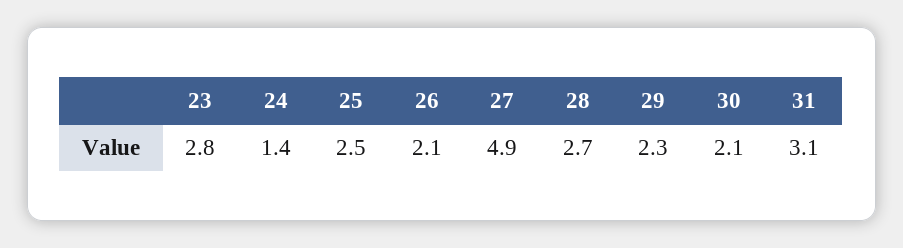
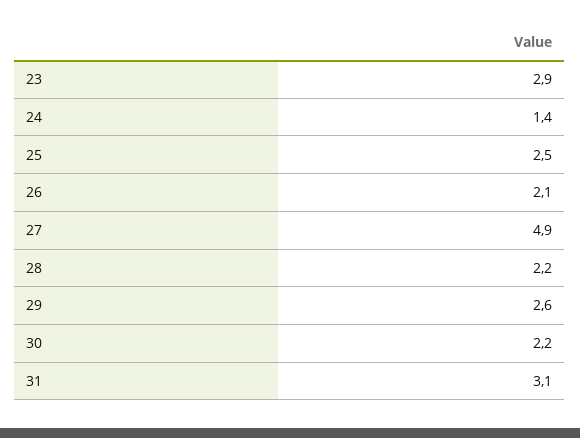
  {
-   "23": 2.8,
+   "23": 2.9,
    "24": 1.4,
    "25": 2.5,
    "26": 2.1,
    "27": 4.9,
-   "28": 2.7,
+   "28": 2.2,
-   "29": 2.3,
+   "29": 2.6,
-   "30": 2.1,
+   "30": 2.2,
    "31": 3.1
  }

